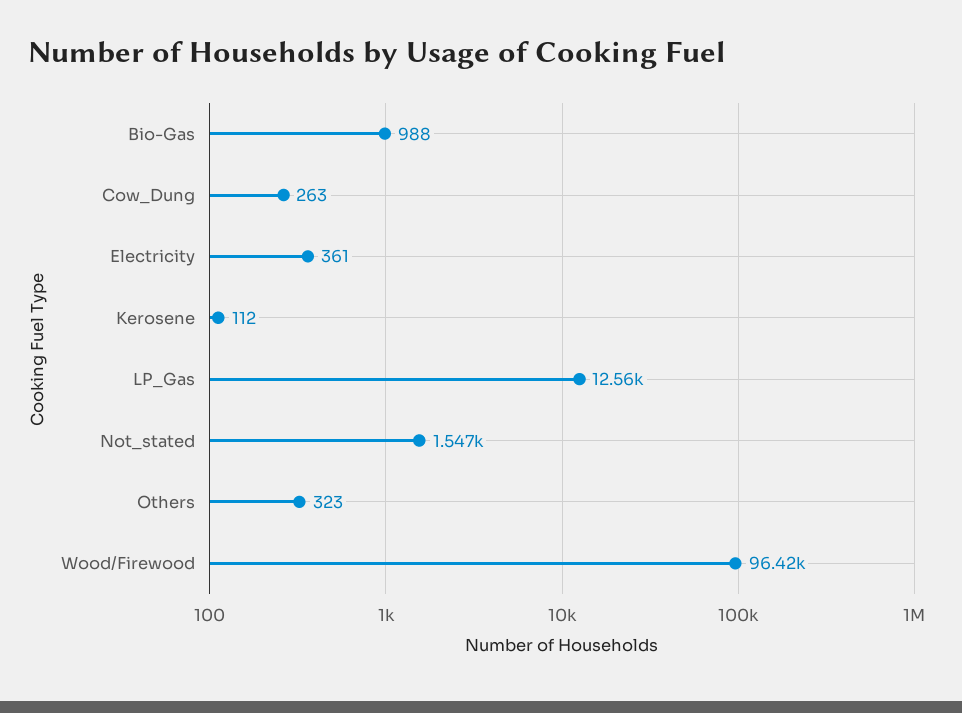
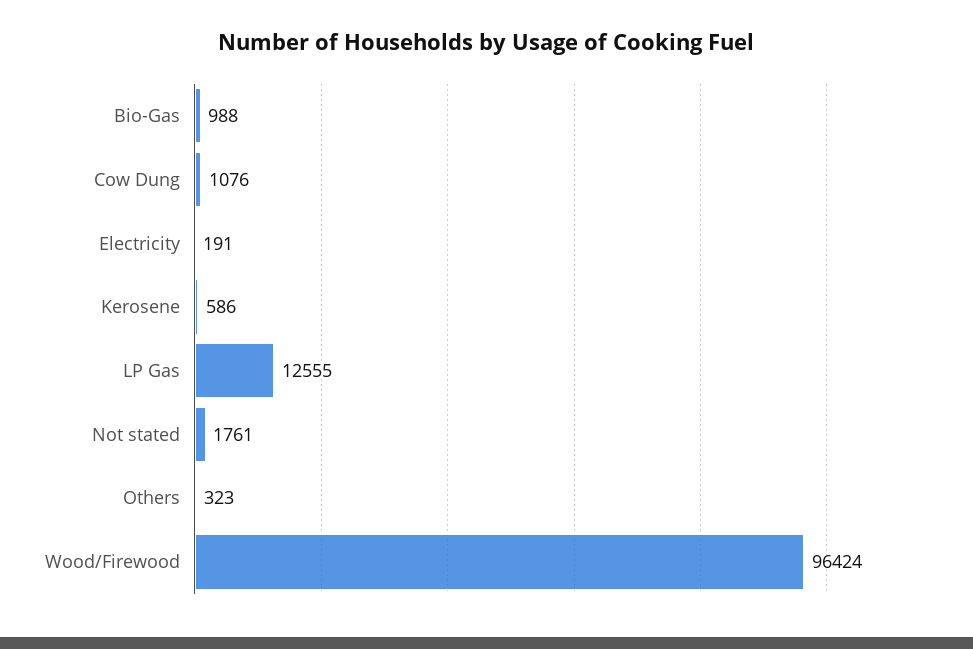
  {
    "Bio-Gas": 988,
-   "Cow_Dung": 263,
+   "Cow_Dung": 1076,
-   "Electricity": 361,
+   "Electricity": 191,
-   "Kerosene": 112,
+   "Kerosene": 586,
    "LP_Gas": 12555,
-   "Not_stated": 1547,
+   "Not_stated": 1761,
    "Others": 323,
    "Wood/Firewood": 96424
  }

